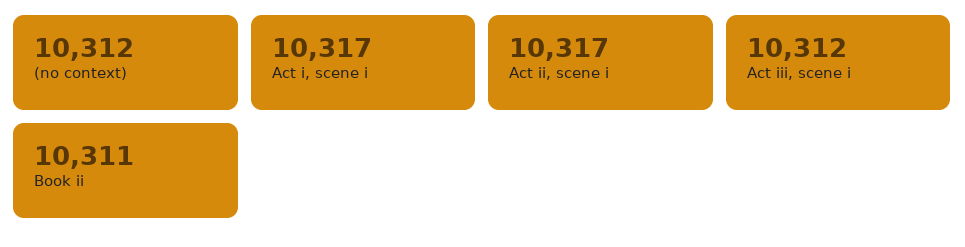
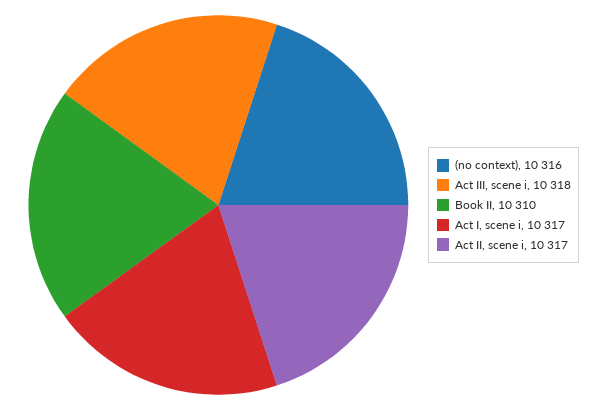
  {
-   "(no context)": 10312,
+   "(no context)": 10316,
    "Act i, scene i": 10317,
    "Act ii, scene i": 10317,
-   "Act iii, scene i": 10312,
+   "Act iii, scene i": 10318,
-   "Book ii": 10311
+   "Book ii": 10310
  }

